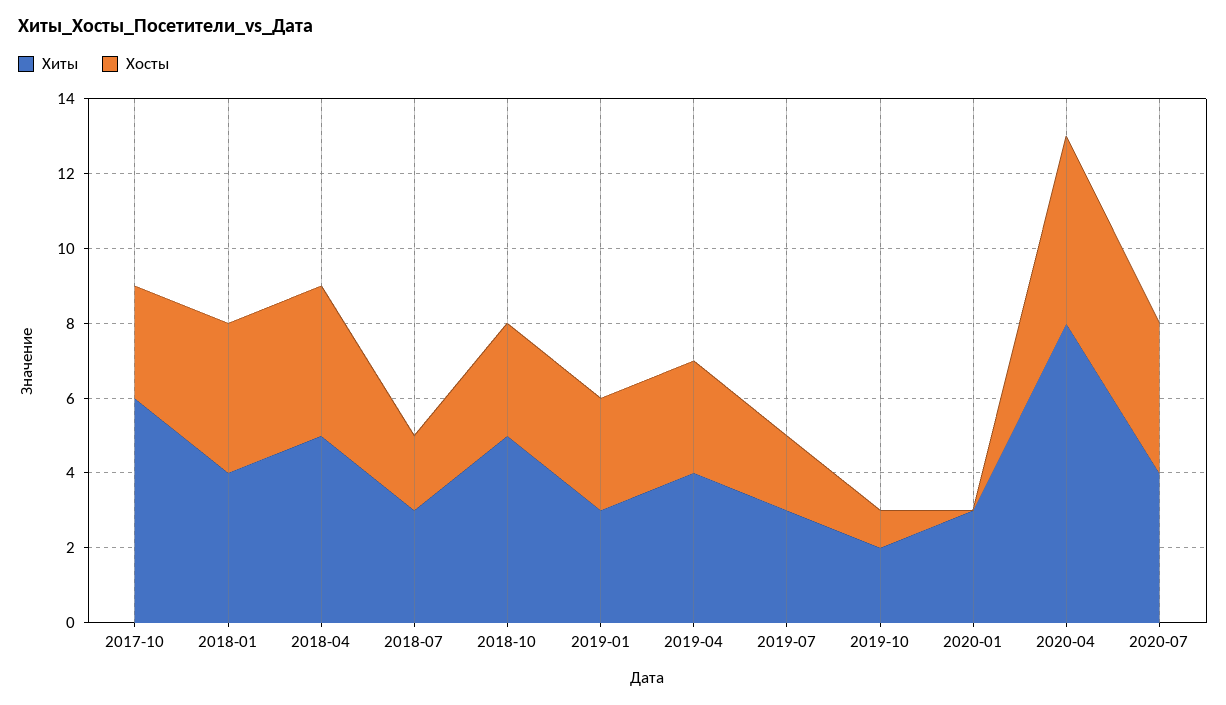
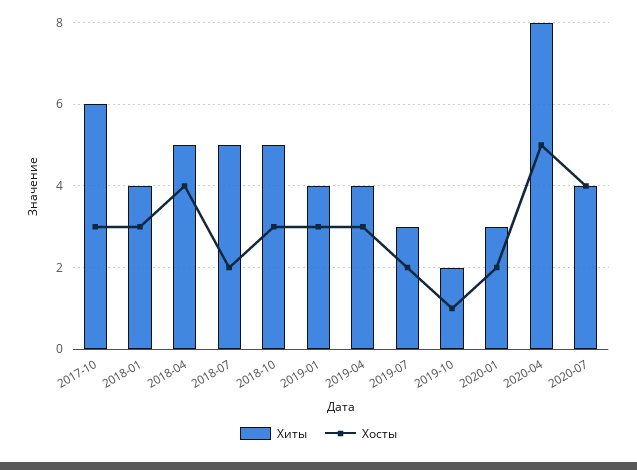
  {
    "Хиты": {
      "2017-10": 6,
      "2018-01": 4,
      "2018-04": 5,
-     "2018-07": 3,
+     "2018-07": 5,
      "2018-10": 5,
-     "2019-01": 3,
+     "2019-01": 4,
      "2019-04": 4,
      "2019-07": 3,
      "2019-10": 2,
      "2020-01": 3,
      "2020-04": 8,
      "2020-07": 4
    },
    "Хосты": {
      "2017-10": 3,
-     "2018-01": 4,
+     "2018-01": 3,
      "2018-04": 4,
      "2018-07": 2,
      "2018-10": 3,
      "2019-01": 3,
      "2019-04": 3,
      "2019-07": 2,
      "2019-10": 1,
-     "2020-01": 0,
+     "2020-01": 2,
      "2020-04": 5,
      "2020-07": 4
    }
  }

